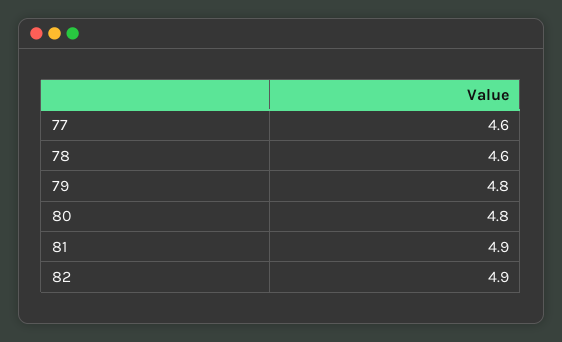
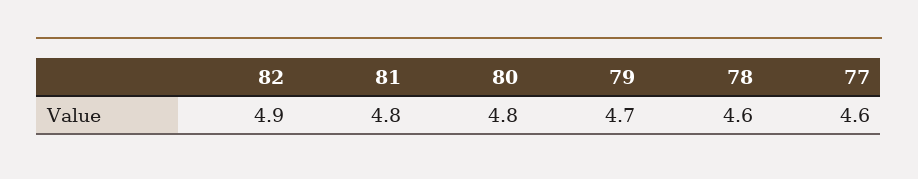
  {
    "77": 4.6,
    "78": 4.6,
-   "79": 4.8,
+   "79": 4.7,
    "80": 4.8,
-   "81": 4.9,
+   "81": 4.8,
    "82": 4.9
  }

